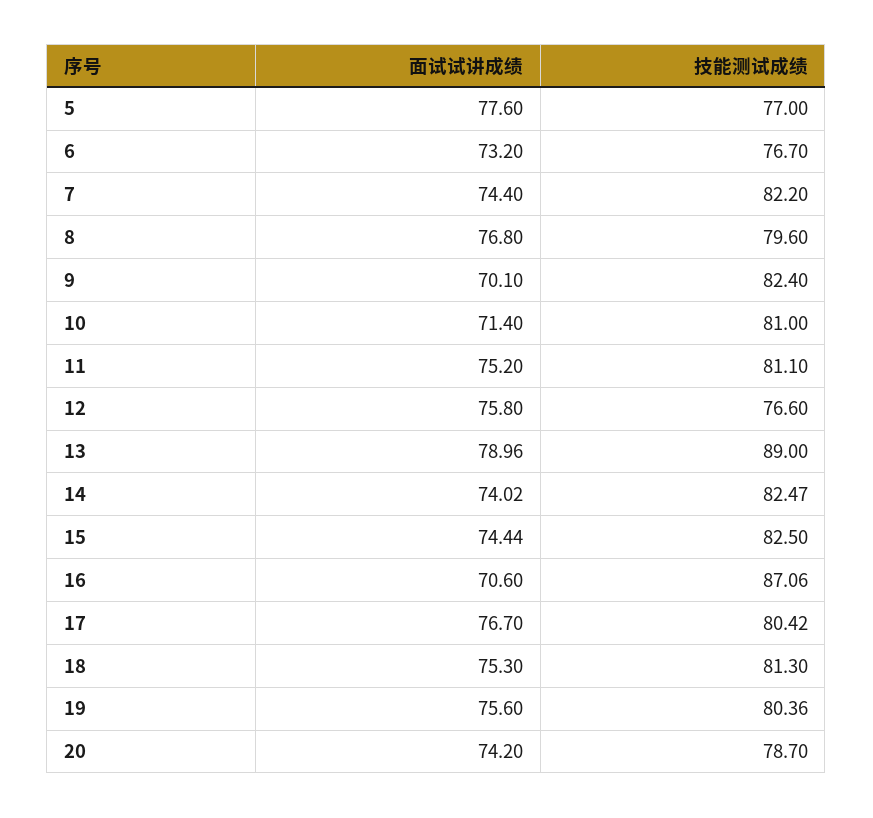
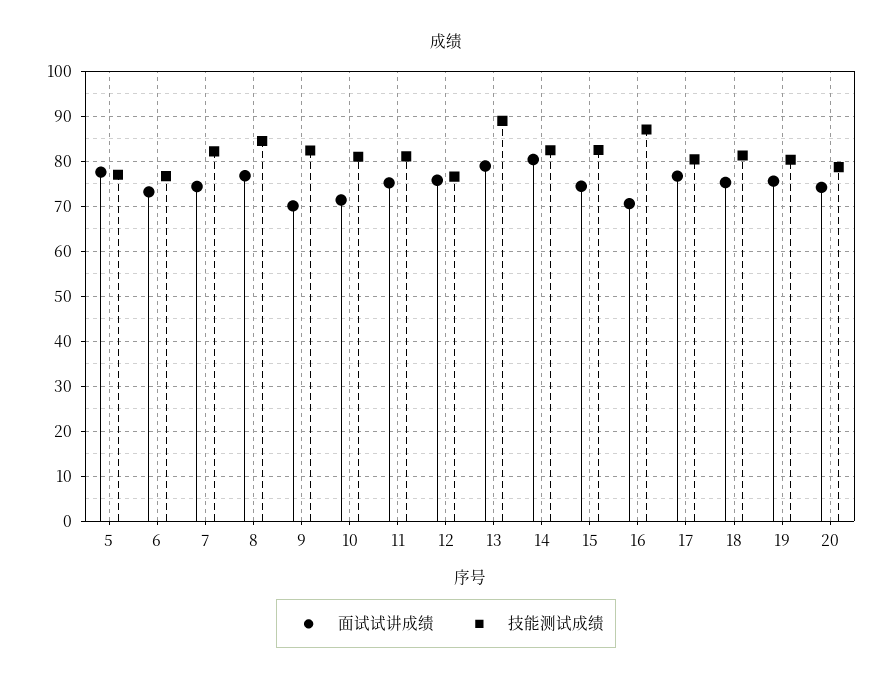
  {
    "面试试讲成绩": {
      "5": 77.6,
      "6": 73.2,
      "7": 74.4,
      "8": 76.8,
      "9": 70.1,
      "10": 71.4,
      "11": 75.2,
      "12": 75.8,
      "13": 78.96,
-     "14": 74.02,
+     "14": 80,
      "15": 74.44,
      "16": 70.6,
      "17": 76.7,
      "18": 75.3,
      "19": 75.6,
      "20": 74.2
    },
    "技能测试成绩": {
      "5": 77,
      "6": 76.7,
      "7": 82.2,
-     "8": 79.6,
+     "8": 84,
      "9": 82.4,
      "10": 81,
      "11": 81.1,
      "12": 76.6,
      "13": 89,
      "14": 82.47,
      "15": 82.5,
      "16": 87.06,
      "17": 80.42,
      "18": 81.3,
      "19": 80.36,
      "20": 78.7
    }
  }

